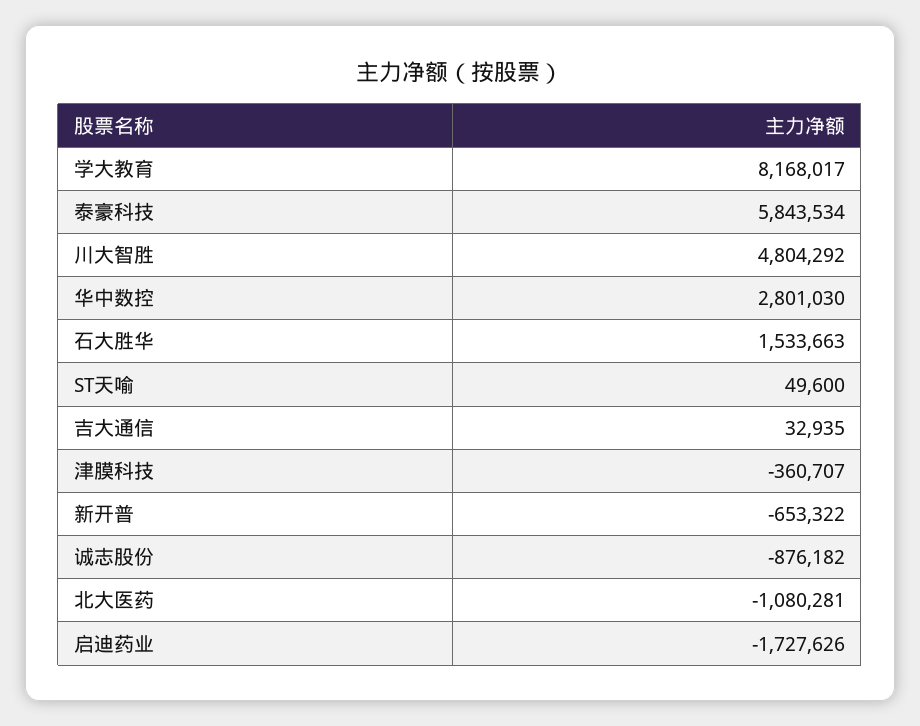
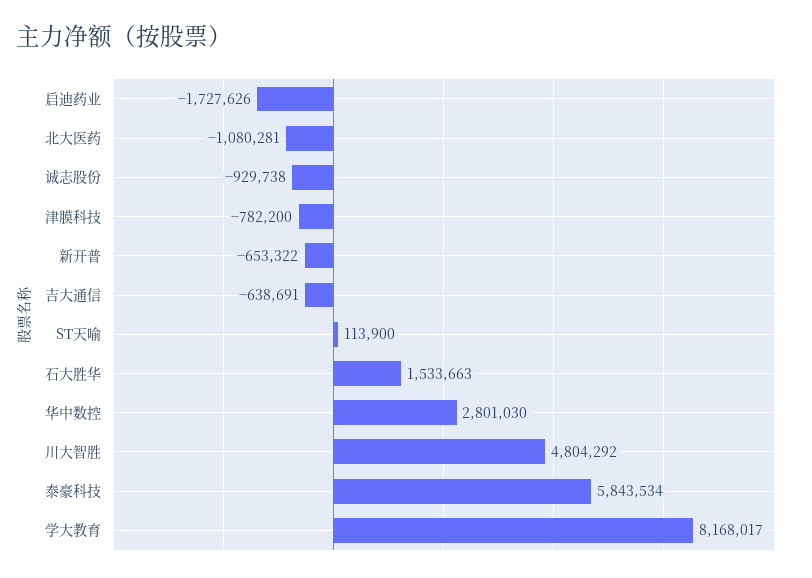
  {
    "学大教育": 8168017,
    "泰豪科技": 5843534,
    "川大智胜": 4804292,
    "华中数控": 2801030,
    "石大胜华": 1533663,
-   "ST天喻": 49600,
+   "ST天喻": 113900,
-   "吉大通信": 32935,
+   "吉大通信": -638691,
-   "津膜科技": -360707,
+   "津膜科技": -782200,
    "新开普": -653322,
-   "诚志股份": -876182,
+   "诚志股份": -929738,
    "北大医药": -1080281,
    "启迪药业": -1727626
  }

